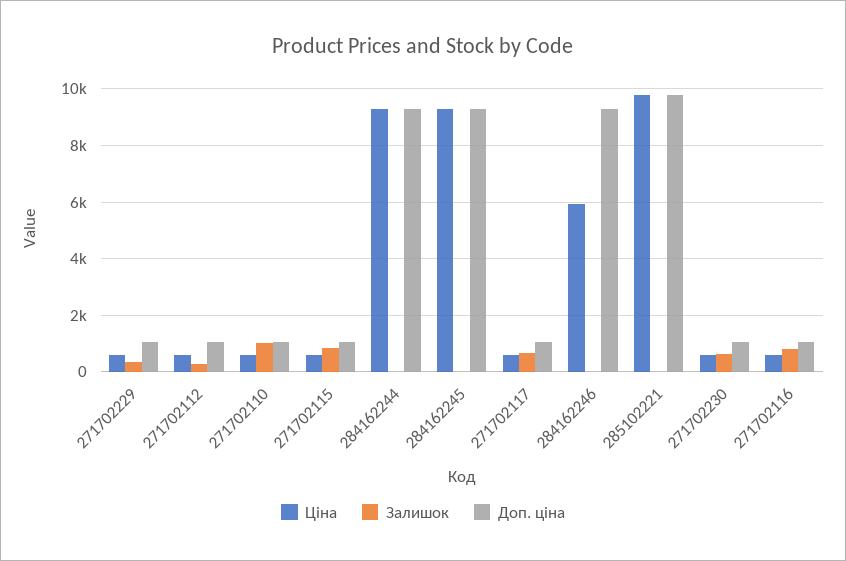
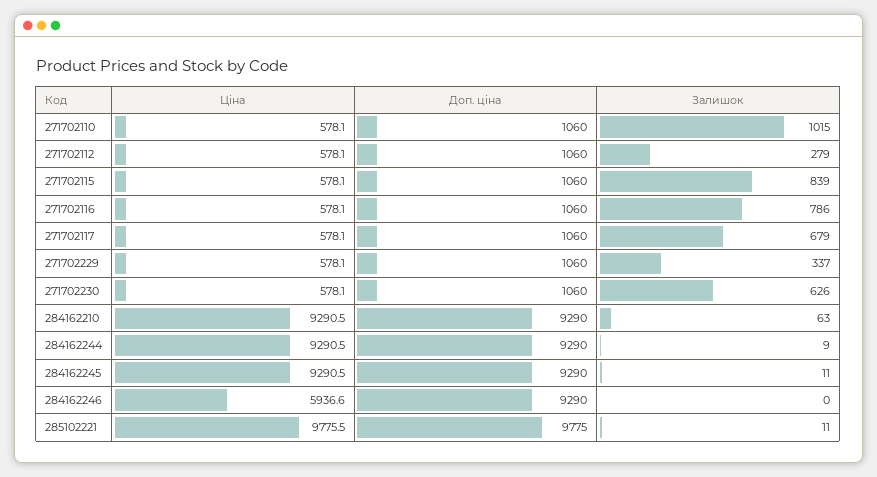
  {
    "Ціна": {
      "271702229": 578.1,
      "271702112": 578.1,
      "271702110": 578.1,
      "271702115": 578.1,
      "284162244": 9290.5,
      "284162245": 9290.5,
      "271702117": 578.1,
      "284162246": 5936.6,
      "285102221": 9775.5,
      "271702230": 578.1,
-     "271702116": 578.1
+     "271702116": 578.1,
+     "284162210": 9290.5
    },
    "Залишок": {
      "271702229": 337,
      "271702112": 279,
      "271702110": 1015,
      "271702115": 839,
      "284162244": 9,
      "284162245": 11,
      "271702117": 679,
      "284162246": 0,
      "285102221": 11,
      "271702230": 626,
-     "271702116": 786
+     "271702116": 786,
+     "284162210": 63
    },
    "Доп. ціна": {
      "271702229": 1060,
      "271702112": 1060,
      "271702110": 1060,
      "271702115": 1060,
      "284162244": 9290,
      "284162245": 9290,
      "271702117": 1060,
      "284162246": 9290,
      "285102221": 9775,
      "271702230": 1060,
-     "271702116": 1060
+     "271702116": 1060,
+     "284162210": 9290
    }
  }

